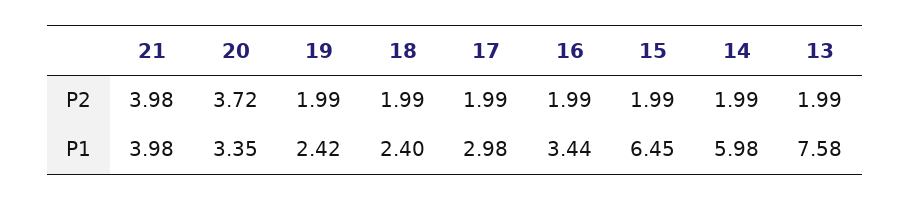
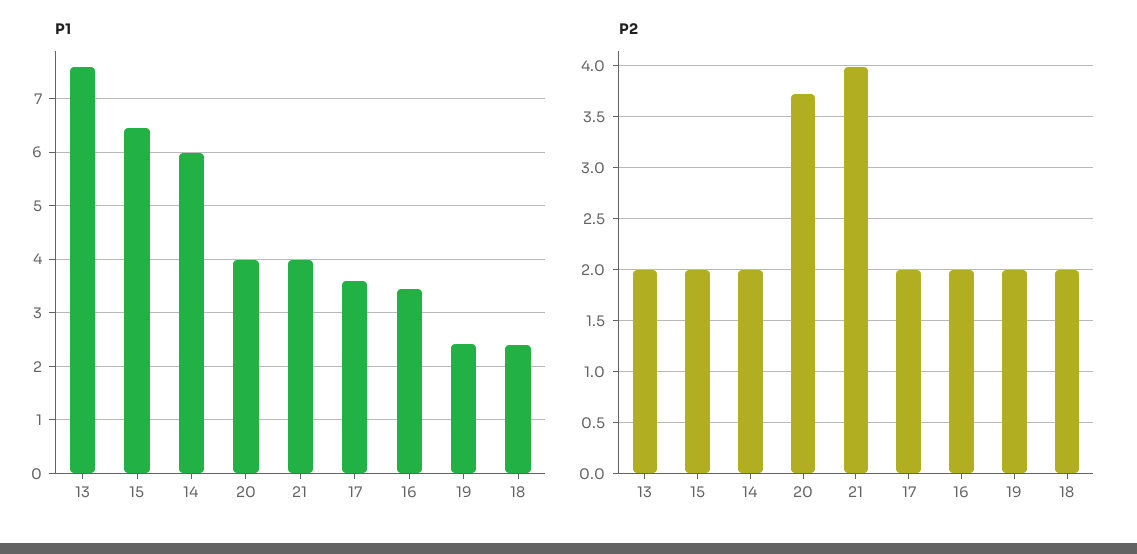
  {
    "P2": {
      "21": 3.98,
      "20": 3.72,
      "19": 1.99,
      "18": 1.99,
      "17": 1.99,
      "16": 1.99,
      "15": 1.99,
      "14": 1.99,
      "13": 1.99
    },
    "P1": {
      "21": 3.98,
-     "20": 3.35,
+     "20": 4,
      "19": 2.42,
      "18": 2.4,
-     "17": 2.98,
+     "17": 3.6,
      "16": 3.44,
      "15": 6.45,
      "14": 5.98,
      "13": 7.58
    }
  }

